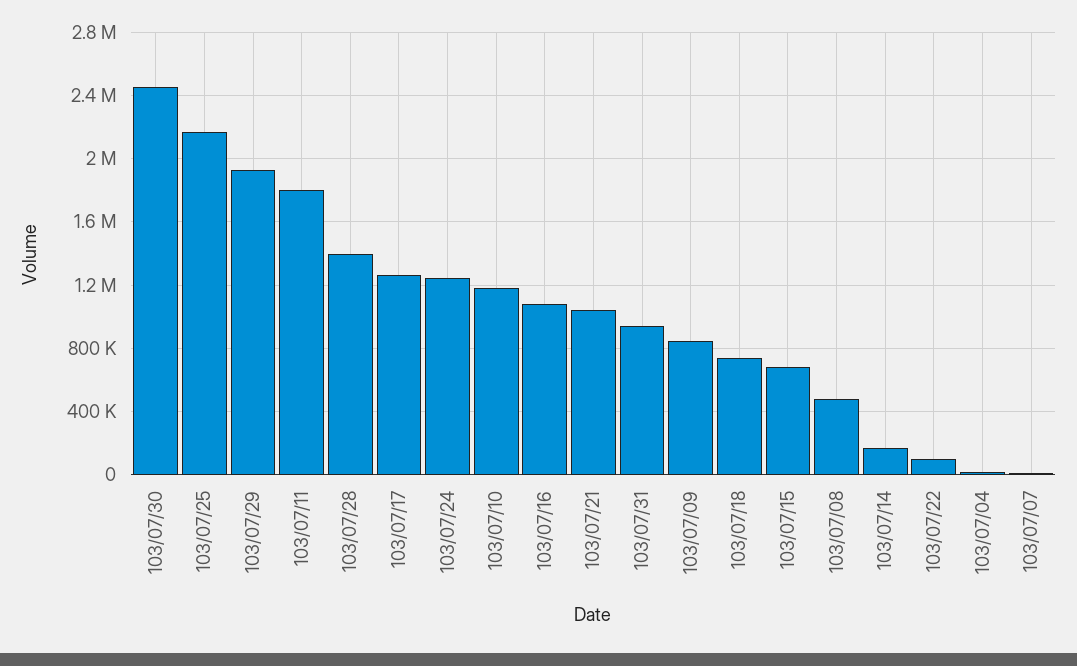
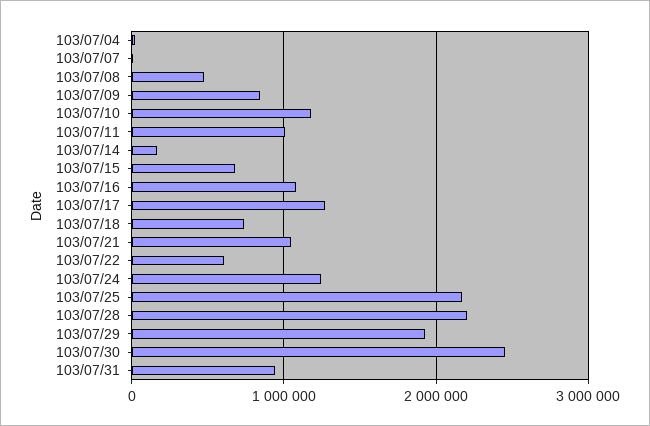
  {
    "103/07/30": 2450000,
    "103/07/25": 2150000,
    "103/07/29": 1950000,
-   "103/07/11": 1800000,
+   "103/07/11": 1000000,
-   "103/07/28": 1400000,
+   "103/07/28": 2200000,
    "103/07/17": 1250000,
    "103/07/24": 1250000,
    "103/07/10": 1200000,
    "103/07/16": 1100000,
    "103/07/21": 1050000,
    "103/07/31": 950000,
    "103/07/09": 850000,
    "103/07/18": 750000,
    "103/07/15": 700000,
    "103/07/08": 500000,
    "103/07/14": 150000,
-   "103/07/22": 100000,
+   "103/07/22": 600000,
    "103/07/04": 0,
    "103/07/07": 0
  }

